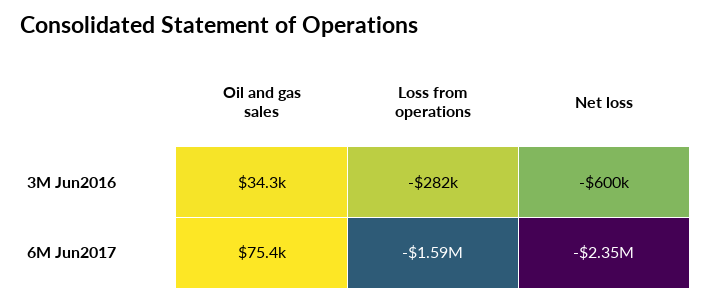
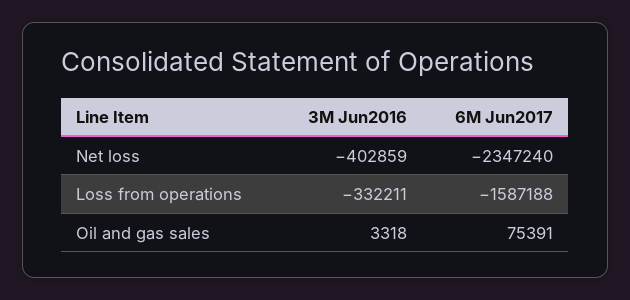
  {
    "Oil and gas sales": {
-     "3M Jun2016": 34300,
+     "3M Jun2016": 3318,
      "6M Jun2017": 75391
    },
    "Loss from operations": {
-     "3M Jun2016": -282000,
+     "3M Jun2016": -332211,
      "6M Jun2017": -1587188
    },
    "Net loss": {
-     "3M Jun2016": -600000,
+     "3M Jun2016": -402859,
      "6M Jun2017": -2347240
    }
  }

